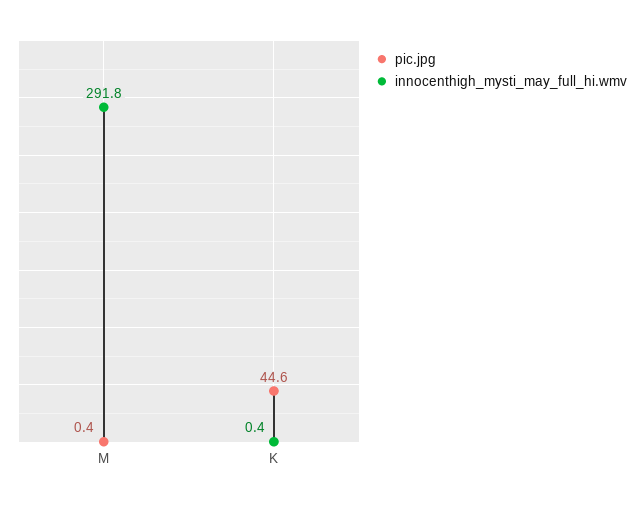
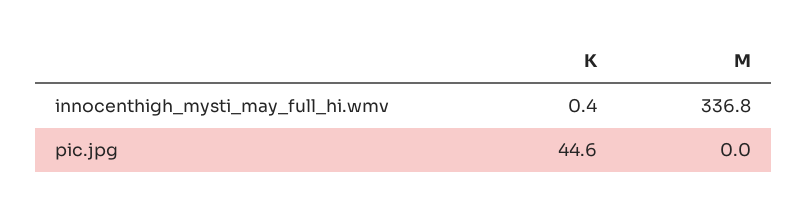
  {
    "pic.jpg": {
-     "M": 0.4,
+     "M": 0,
      "K": 44.6
    },
    "innocenthigh_mysti_may_full_hi.wmv": {
-     "M": 291.8,
+     "M": 336.8,
      "K": 0.4
    }
  }

